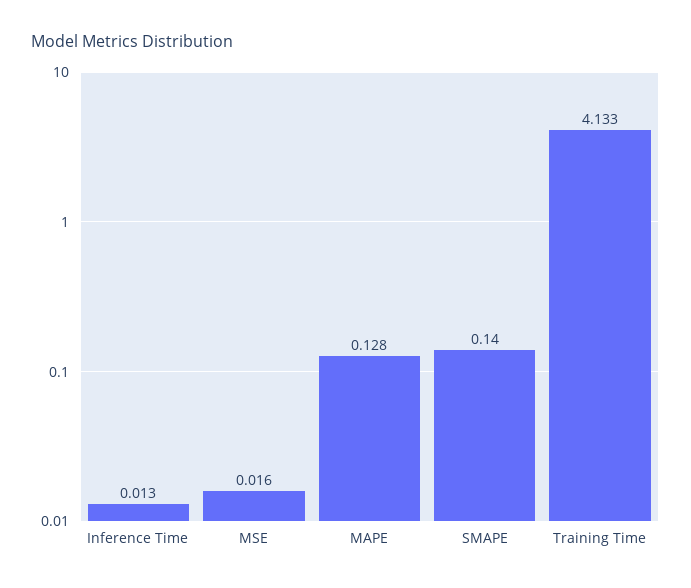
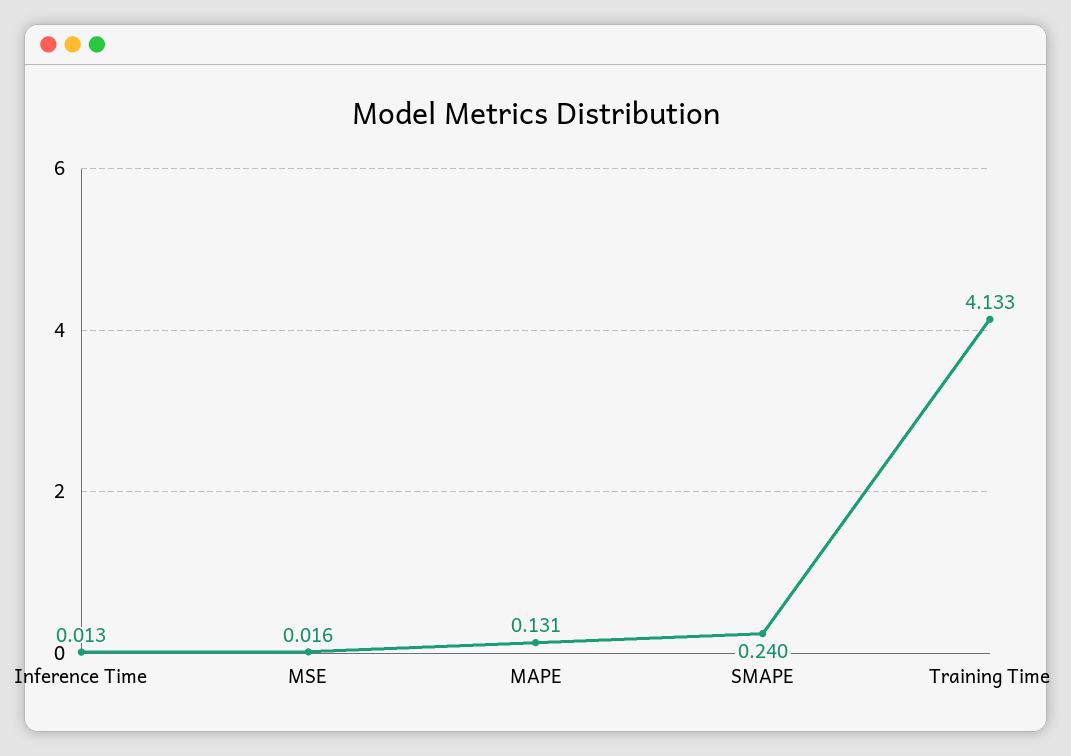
  {
    "Inference Time": 0.013,
    "MSE": 0.016,
-   "MAPE": 0.128,
+   "MAPE": 0.131,
-   "SMAPE": 0.14,
+   "SMAPE": 0.24,
    "Training Time": 4.133
  }

